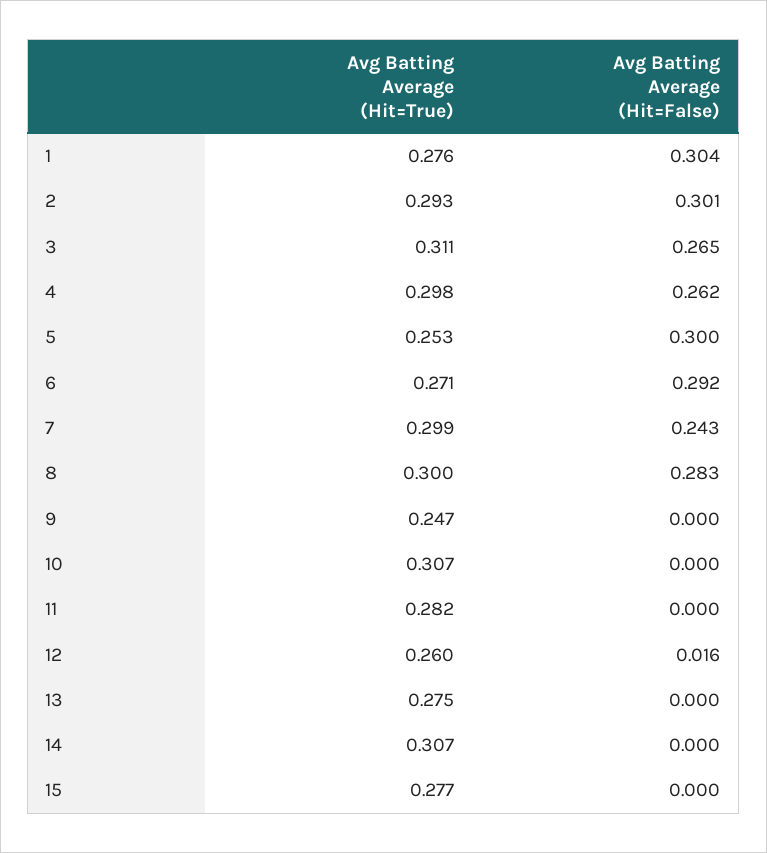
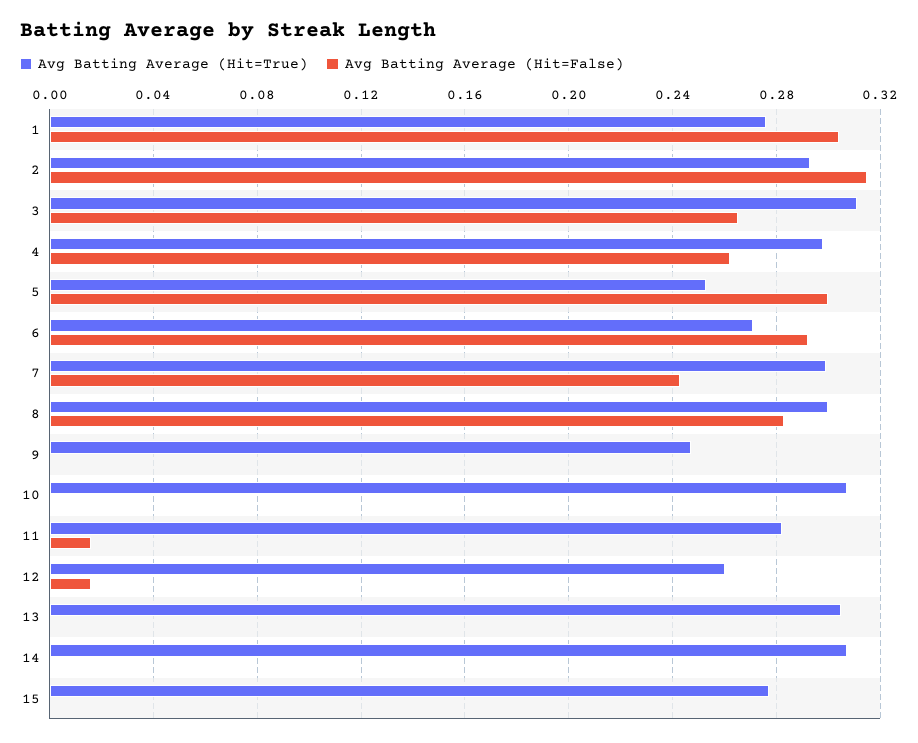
  {
    "Avg Batting Average (Hit=True)": {
      "1": 0.276,
      "2": 0.293,
      "3": 0.311,
      "4": 0.298,
      "5": 0.253,
      "6": 0.271,
      "7": 0.299,
      "8": 0.3,
      "9": 0.247,
      "10": 0.307,
      "11": 0.282,
      "12": 0.26,
-     "13": 0.275,
+     "13": 0.305,
      "14": 0.307,
      "15": 0.277
    },
    "Avg Batting Average (Hit=False)": {
      "1": 0.304,
-     "2": 0.301,
+     "2": 0.315,
      "3": 0.265,
      "4": 0.262,
      "5": 0.3,
      "6": 0.292,
      "7": 0.243,
      "8": 0.283,
      "9": 0,
      "10": 0,
-     "11": 0,
+     "11": 0.015,
      "12": 0.016,
      "13": 0,
      "14": 0,
      "15": 0
    }
  }

